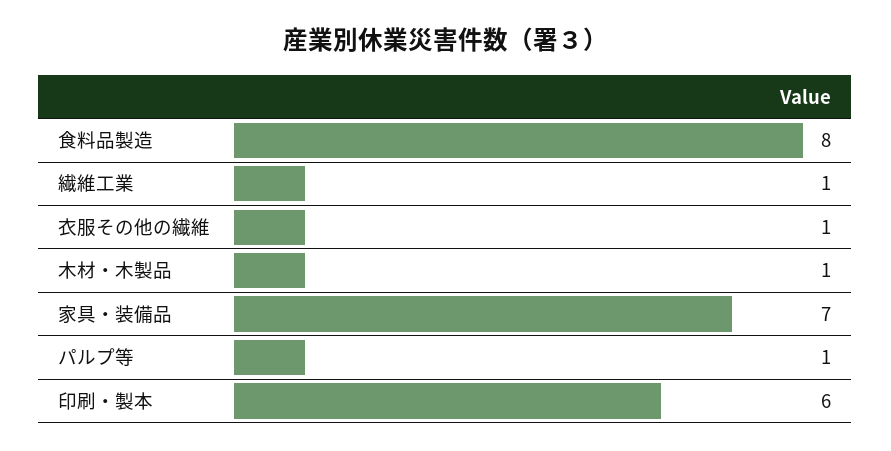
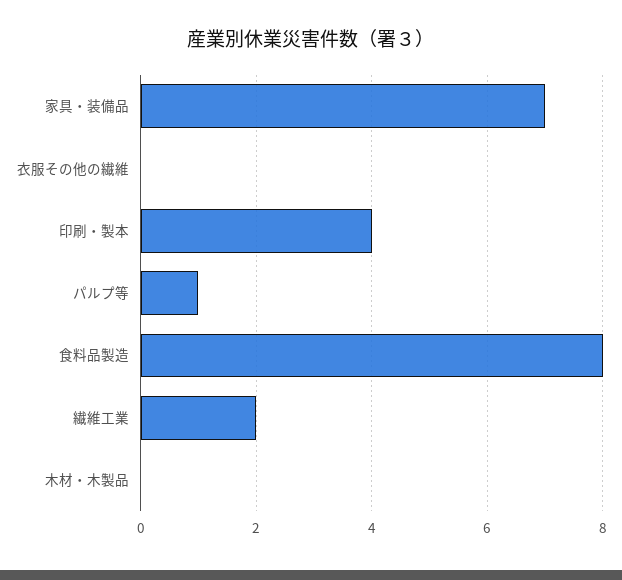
  {
    "食料品製造": 8,
-   "繊維工業": 1,
+   "繊維工業": 2,
-   "衣服その他の繊維": 1,
+   "衣服その他の繊維": 0,
-   "木材・木製品": 1,
+   "木材・木製品": 0,
    "家具・装備品": 7,
    "パルプ等": 1,
-   "印刷・製本": 6
+   "印刷・製本": 4
  }

